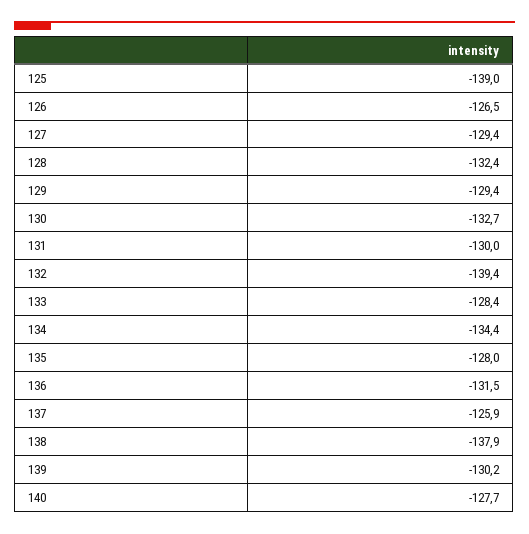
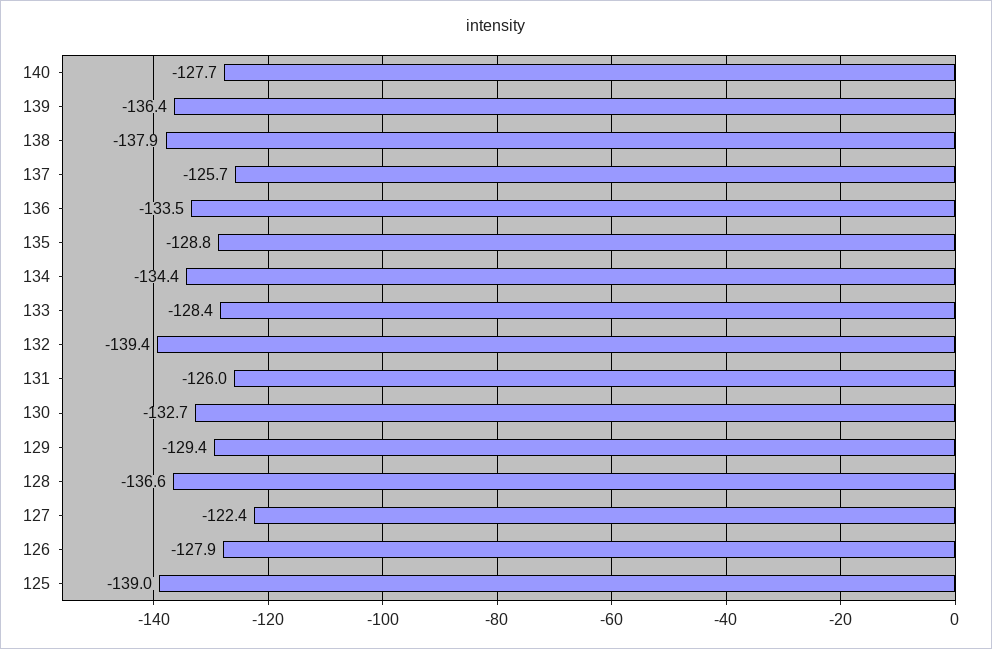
  {
    "125": -139,
-   "126": -126.5,
+   "126": -127.9,
-   "127": -129.4,
+   "127": -122.4,
-   "128": -132.4,
+   "128": -136.6,
    "129": -129.4,
    "130": -132.7,
-   "131": -130,
+   "131": -126,
    "132": -139.4,
    "133": -128.4,
    "134": -134.4,
-   "135": -128,
+   "135": -128.8,
-   "136": -131.5,
+   "136": -133.5,
-   "137": -125.9,
+   "137": -125.7,
    "138": -137.9,
-   "139": -130.2,
+   "139": -136.4,
    "140": -127.7
  }

